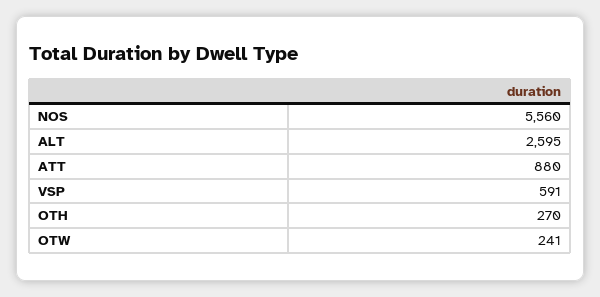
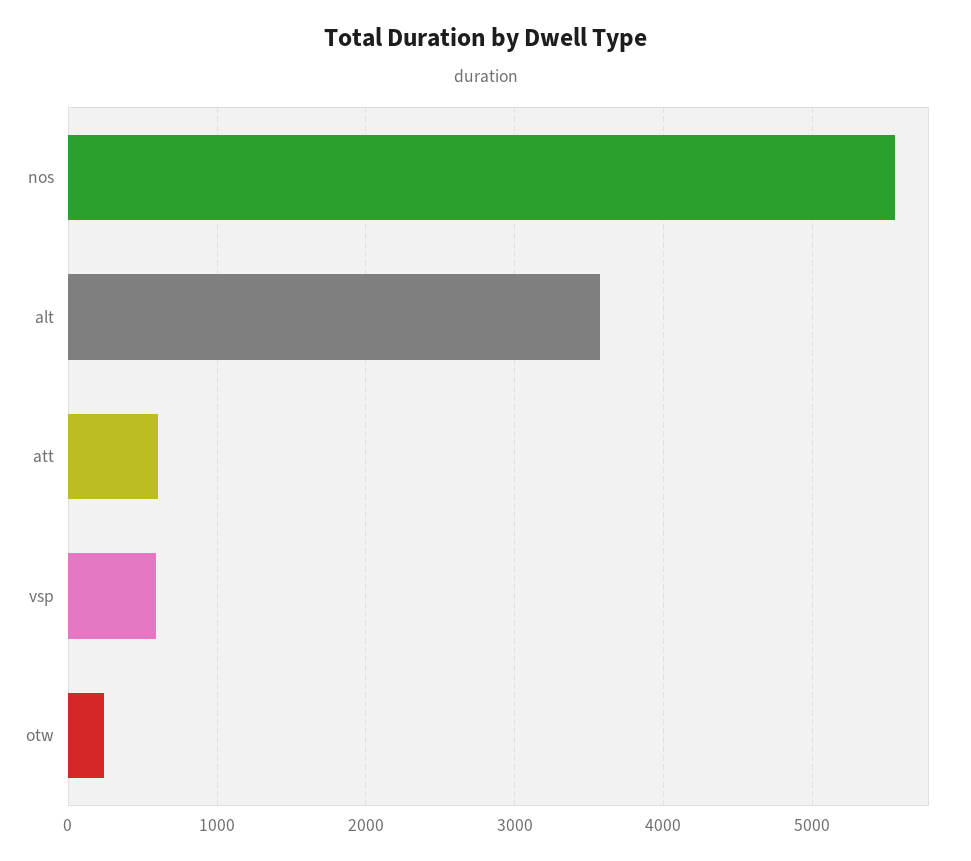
  {
    "NOS": 5560,
-   "ALT": 2595,
+   "ALT": 3600,
-   "ATT": 880,
+   "ATT": 600,
    "VSP": 591,
-   "OTH": 270,
    "OTW": 241
  }

